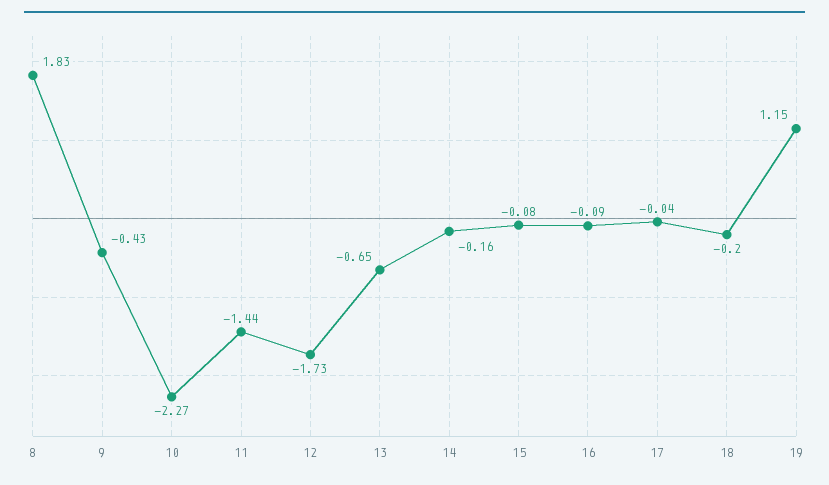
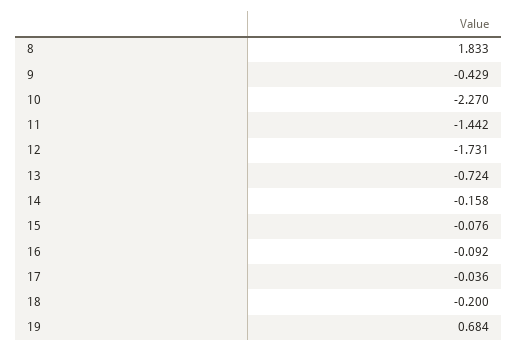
  {
    "8": 1.833,
    "9": -0.429,
    "10": -2.27,
    "11": -1.442,
    "12": -1.731,
-   "13": -0.65,
+   "13": -0.724,
    "14": -0.158,
    "15": -0.076,
    "16": -0.092,
    "17": -0.036,
    "18": -0.2,
-   "19": 1.15
+   "19": 0.684
  }

